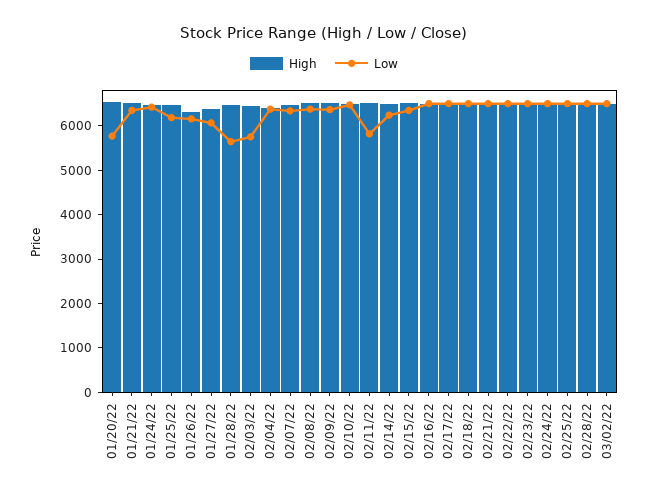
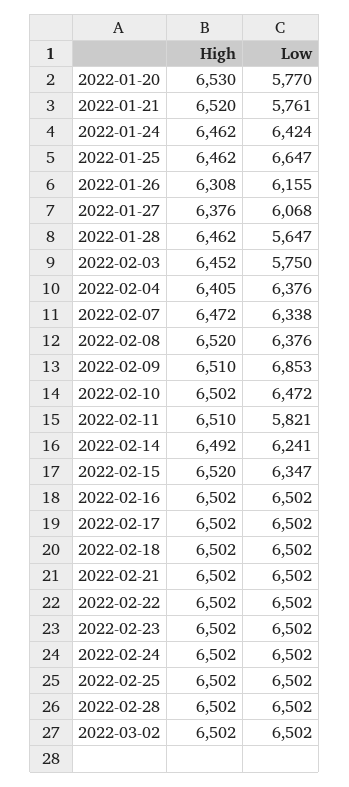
  {
    "High": {
      "01/20/22": 6530,
      "01/21/22": 6520,
      "01/24/22": 6462,
      "01/25/22": 6462,
      "01/26/22": 6308,
      "01/27/22": 6376,
      "01/28/22": 6462,
      "02/03/22": 6452,
      "02/04/22": 6405,
      "02/07/22": 6472,
      "02/08/22": 6520,
      "02/09/22": 6510,
      "02/10/22": 6502,
      "02/11/22": 6510,
      "02/14/22": 6492,
      "02/15/22": 6520,
      "02/16/22": 6502,
      "02/17/22": 6502,
      "02/18/22": 6502,
      "02/21/22": 6502,
      "02/22/22": 6502,
      "02/23/22": 6502,
      "02/24/22": 6502,
      "02/25/22": 6502,
      "02/28/22": 6502,
      "03/02/22": 6502
    },
    "Low": {
      "01/20/22": 5770,
-     "01/21/22": 6400,
+     "01/21/22": 5761,
      "01/24/22": 6424,
-     "01/25/22": 6200,
+     "01/25/22": 6647,
      "01/26/22": 6155,
      "01/27/22": 6068,
      "01/28/22": 5647,
      "02/03/22": 5750,
      "02/04/22": 6376,
      "02/07/22": 6338,
      "02/08/22": 6376,
-     "02/09/22": 6400,
+     "02/09/22": 6853,
      "02/10/22": 6472,
      "02/11/22": 5821,
      "02/14/22": 6241,
      "02/15/22": 6347,
      "02/16/22": 6502,
      "02/17/22": 6502,
      "02/18/22": 6502,
      "02/21/22": 6502,
      "02/22/22": 6502,
      "02/23/22": 6502,
      "02/24/22": 6502,
      "02/25/22": 6502,
      "02/28/22": 6502,
      "03/02/22": 6502
    }
  }

